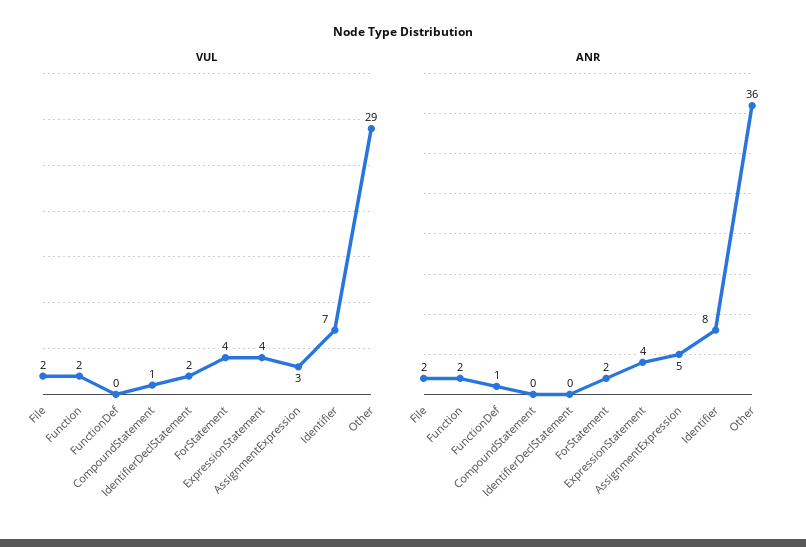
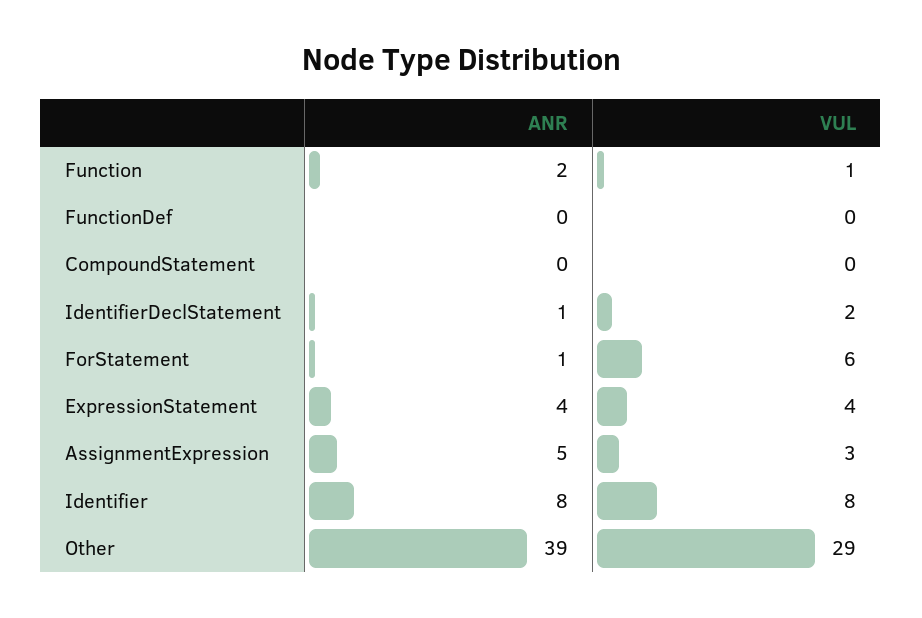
  {
    "VUL": {
-     "File": 2,
-     "Function": 2,
+     "Function": 1,
      "FunctionDef": 0,
-     "CompoundStatement": 1,
+     "CompoundStatement": 0,
      "IdentifierDeclStatement": 2,
-     "ForStatement": 4,
+     "ForStatement": 6,
      "ExpressionStatement": 4,
      "AssignmentExpression": 3,
-     "Identifier": 7,
+     "Identifier": 8,
      "Other": 29
    },
    "ANR": {
-     "File": 2,
      "Function": 2,
-     "FunctionDef": 1,
+     "FunctionDef": 0,
      "CompoundStatement": 0,
-     "IdentifierDeclStatement": 0,
+     "IdentifierDeclStatement": 1,
-     "ForStatement": 2,
+     "ForStatement": 1,
      "ExpressionStatement": 4,
      "AssignmentExpression": 5,
      "Identifier": 8,
-     "Other": 36
+     "Other": 39
    }
  }

